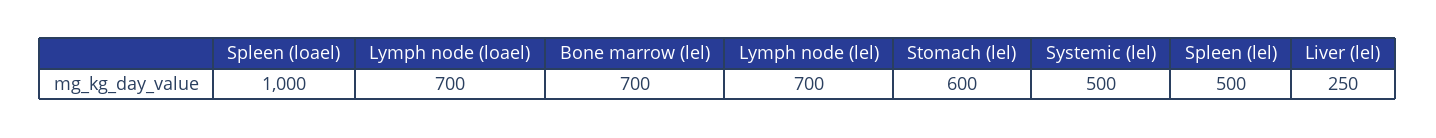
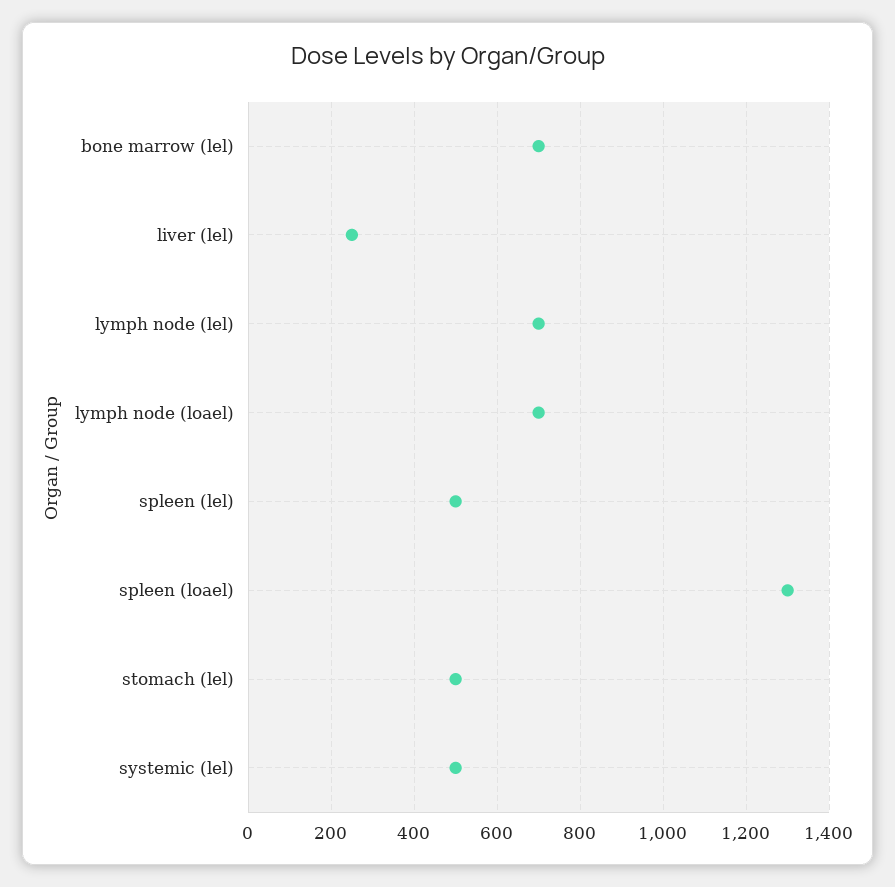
  {
-   "Spleen (loael)": 1000,
+   "Spleen (loael)": 1300,
    "Lymph node (loael)": 700,
    "Bone marrow (lel)": 700,
    "Lymph node (lel)": 700,
-   "Stomach (lel)": 600,
+   "Stomach (lel)": 500,
    "Systemic (lel)": 500,
    "Spleen (lel)": 500,
    "Liver (lel)": 250
  }

